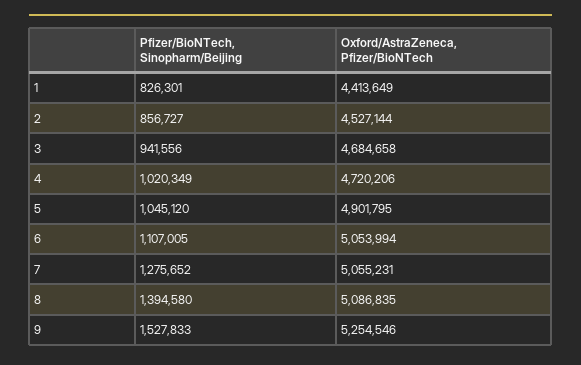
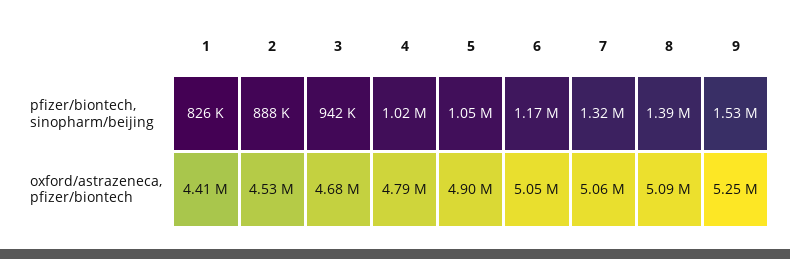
  {
    "Pfizer/BioNTech, Sinopharm/Beijing": {
      "1": 826301,
-     "2": 856727,
+     "2": 888000,
      "3": 941556,
      "4": 1020349,
      "5": 1045120,
-     "6": 1107005,
+     "6": 1170000,
-     "7": 1275652,
+     "7": 1320000,
      "8": 1394580,
      "9": 1527833
    },
    "Oxford/AstraZeneca, Pfizer/BioNTech": {
      "1": 4413649,
      "2": 4527144,
      "3": 4684658,
-     "4": 4720206,
+     "4": 4790000,
      "5": 4901795,
      "6": 5053994,
      "7": 5055231,
      "8": 5086835,
      "9": 5254546
    }
  }

